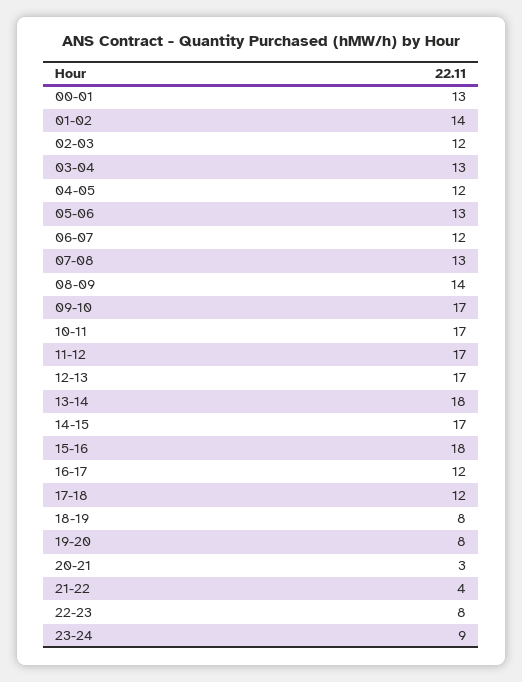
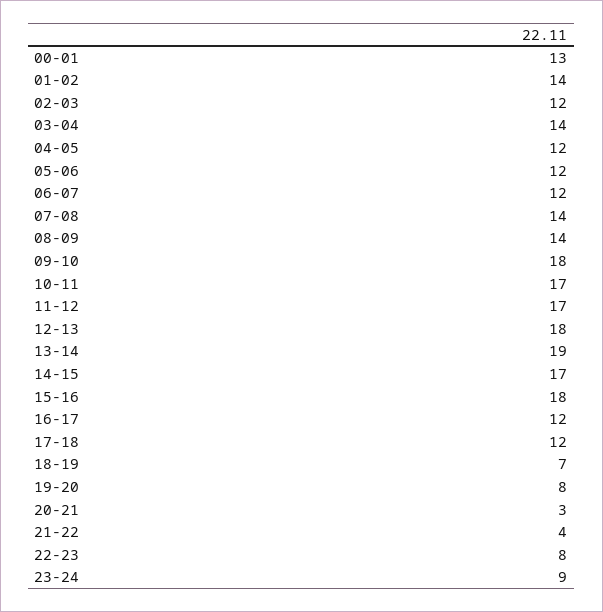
  {
    "00-01": 13,
    "01-02": 14,
    "02-03": 12,
-   "03-04": 13,
+   "03-04": 14,
    "04-05": 12,
-   "05-06": 13,
+   "05-06": 12,
    "06-07": 12,
-   "07-08": 13,
+   "07-08": 14,
    "08-09": 14,
-   "09-10": 17,
+   "09-10": 18,
    "10-11": 17,
    "11-12": 17,
-   "12-13": 17,
+   "12-13": 18,
-   "13-14": 18,
+   "13-14": 19,
    "14-15": 17,
    "15-16": 18,
    "16-17": 12,
    "17-18": 12,
-   "18-19": 8,
+   "18-19": 7,
    "19-20": 8,
    "20-21": 3,
    "21-22": 4,
    "22-23": 8,
    "23-24": 9
  }

